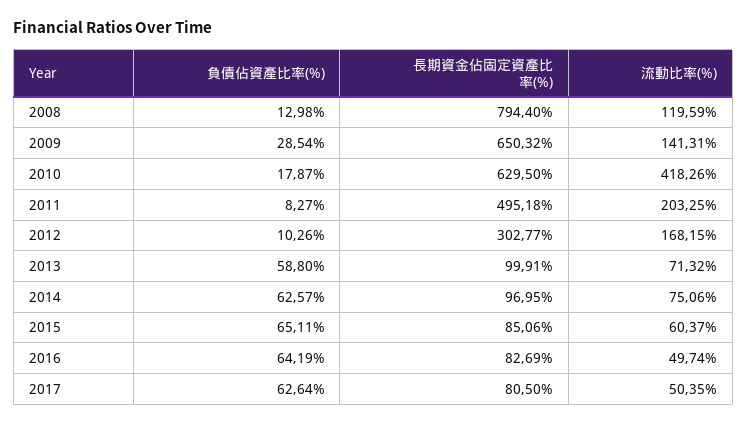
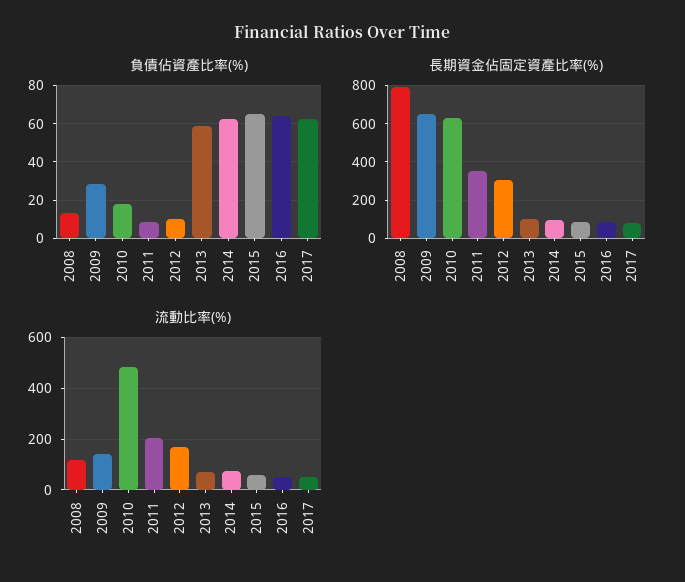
  {
    "負債佔資產比率(%)": {
      "2008": 12.98,
      "2009": 28.54,
      "2010": 17.87,
      "2011": 8.27,
      "2012": 10.26,
      "2013": 58.8,
      "2014": 62.57,
      "2015": 65.11,
      "2016": 64.19,
      "2017": 62.64
    },
    "長期資金佔固定資產比率(%)": {
      "2008": 794.4,
      "2009": 650.32,
      "2010": 629.5,
-     "2011": 495.18,
+     "2011": 350,
      "2012": 302.77,
      "2013": 99.91,
      "2014": 96.95,
      "2015": 85.06,
      "2016": 82.69,
      "2017": 80.5
    },
    "流動比率(%)": {
      "2008": 119.59,
      "2009": 141.31,
-     "2010": 418.26,
+     "2010": 475,
      "2011": 203.25,
      "2012": 168.15,
      "2013": 71.32,
      "2014": 75.06,
      "2015": 60.37,
      "2016": 49.74,
      "2017": 50.35
    }
  }

